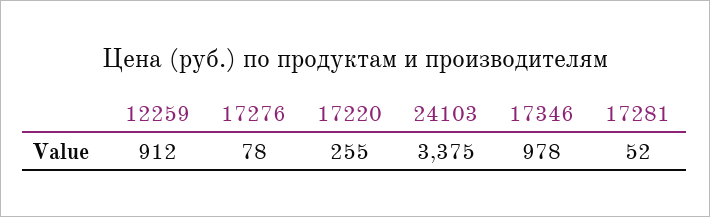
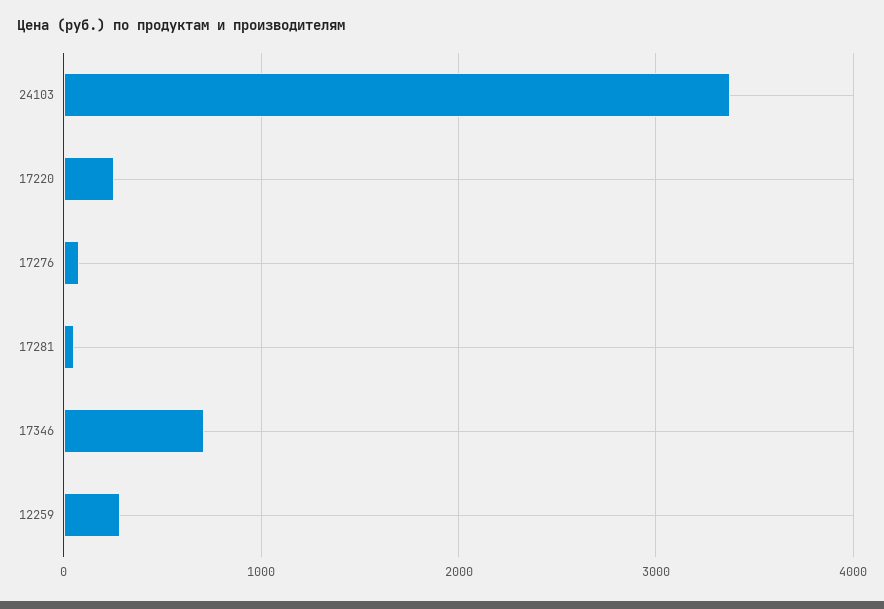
  {
-   "12259": 912,
+   "12259": 300,
    "17276": 78,
    "17220": 255,
    "24103": 3375,
-   "17346": 978,
+   "17346": 700,
    "17281": 52
  }

